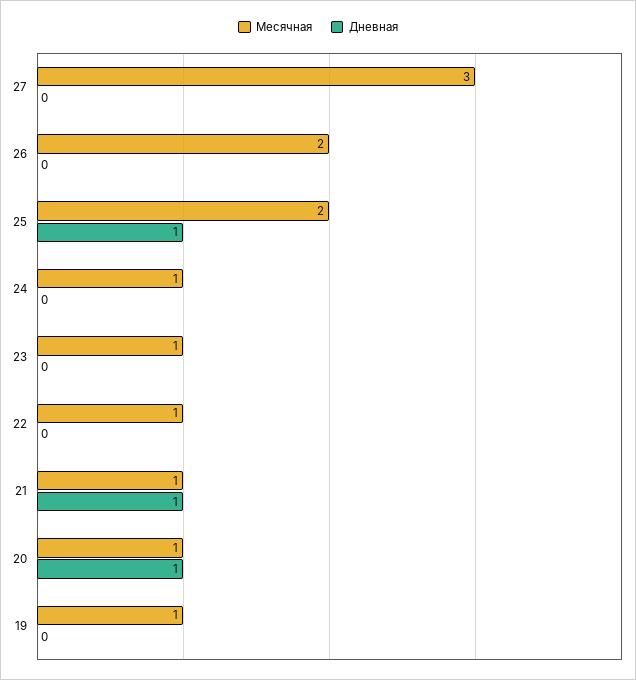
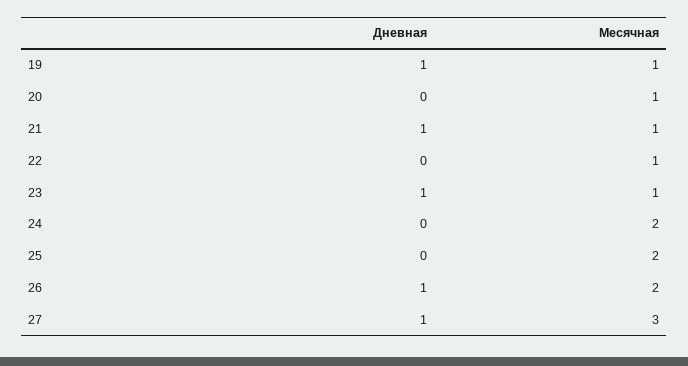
  {
    "Месячная": {
      "27": 3,
      "26": 2,
      "25": 2,
-     "24": 1,
+     "24": 2,
      "23": 1,
      "22": 1,
      "21": 1,
      "20": 1,
      "19": 1
    },
    "Дневная": {
-     "27": 0,
+     "27": 1,
-     "26": 0,
+     "26": 1,
-     "25": 1,
+     "25": 0,
      "24": 0,
-     "23": 0,
+     "23": 1,
      "22": 0,
      "21": 1,
-     "20": 1,
+     "20": 0,
-     "19": 0
+     "19": 1
    }
  }

